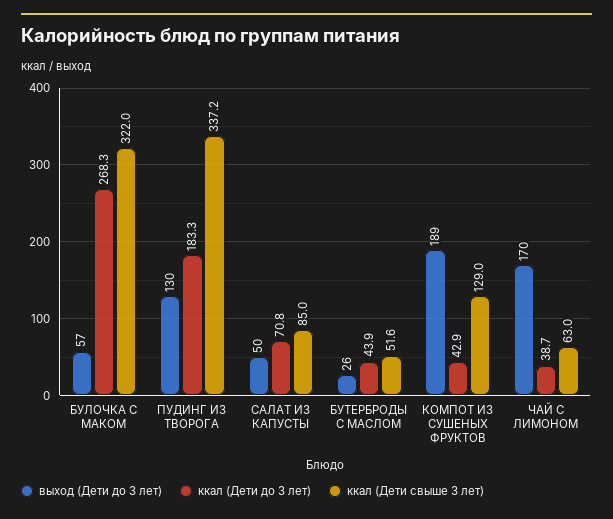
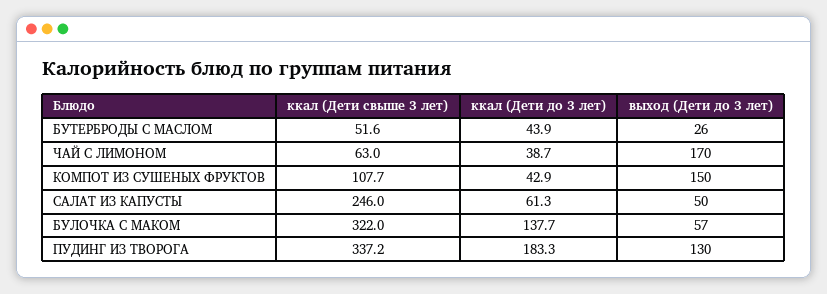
  {
    "выход (Дети до 3 лет)": {
      "БУЛОЧКА С МАКОМ": 57,
      "ПУДИНГ ИЗ ТВОРОГА": 130,
      "САЛАТ ИЗ КАПУСТЫ": 50,
      "БУТЕРБРОДЫ С МАСЛОМ": 26,
-     "КОМПОТ ИЗ СУШЕНЫХ ФРУКТОВ": 189,
+     "КОМПОТ ИЗ СУШЕНЫХ ФРУКТОВ": 150,
      "ЧАЙ С ЛИМОНОМ": 170
    },
    "ккал (Дети до 3 лет)": {
-     "БУЛОЧКА С МАКОМ": 268.3,
+     "БУЛОЧКА С МАКОМ": 137.7,
      "ПУДИНГ ИЗ ТВОРОГА": 183.3,
-     "САЛАТ ИЗ КАПУСТЫ": 70.8,
+     "САЛАТ ИЗ КАПУСТЫ": 61.3,
      "БУТЕРБРОДЫ С МАСЛОМ": 43.9,
      "КОМПОТ ИЗ СУШЕНЫХ ФРУКТОВ": 42.9,
      "ЧАЙ С ЛИМОНОМ": 38.7
    },
    "ккал (Дети свыше 3 лет)": {
      "БУЛОЧКА С МАКОМ": 322,
      "ПУДИНГ ИЗ ТВОРОГА": 337.2,
-     "САЛАТ ИЗ КАПУСТЫ": 85,
+     "САЛАТ ИЗ КАПУСТЫ": 246,
      "БУТЕРБРОДЫ С МАСЛОМ": 51.6,
-     "КОМПОТ ИЗ СУШЕНЫХ ФРУКТОВ": 129,
+     "КОМПОТ ИЗ СУШЕНЫХ ФРУКТОВ": 107.7,
      "ЧАЙ С ЛИМОНОМ": 63
    }
  }

